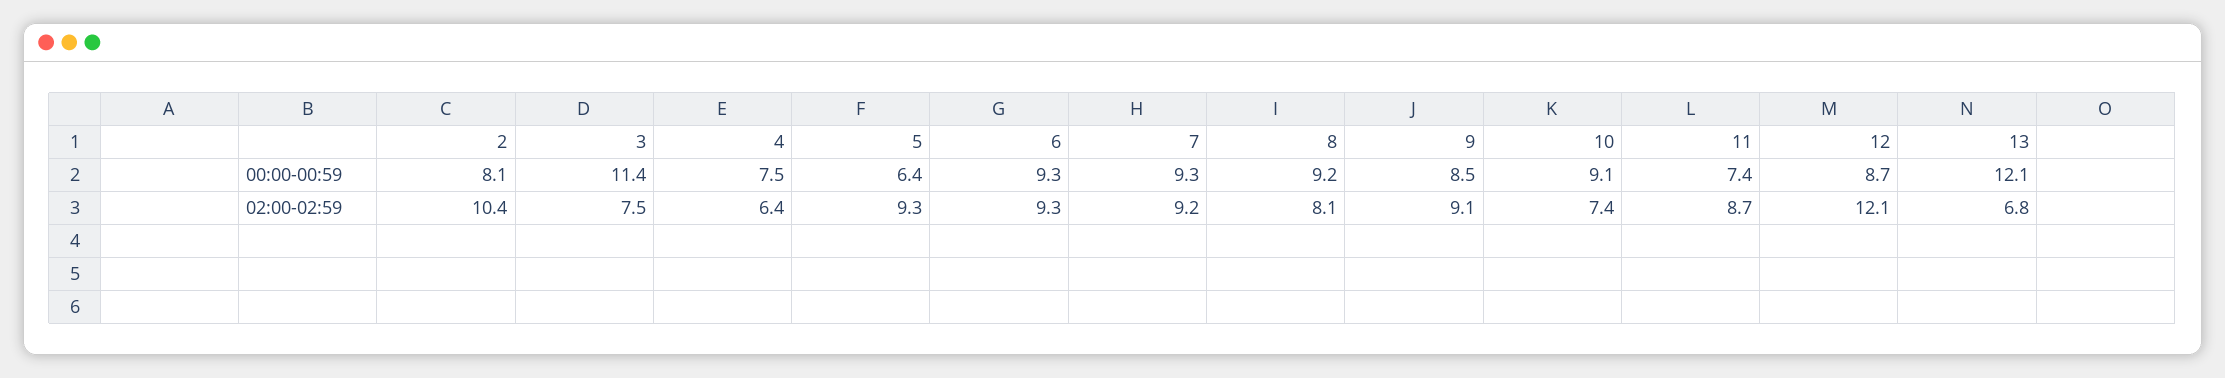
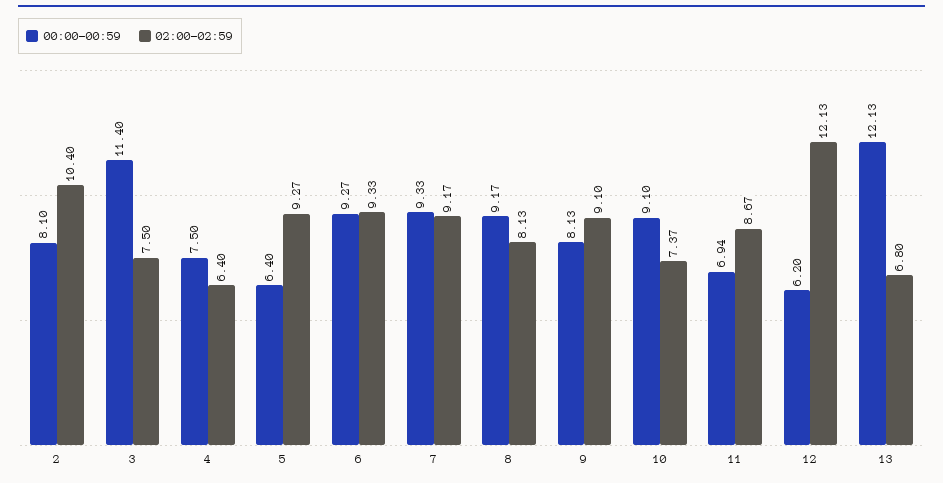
  {
    "00:00-00:59": {
      "2": 8.1,
      "3": 11.4,
      "4": 7.5,
      "5": 6.4,
      "6": 9.27,
      "7": 9.33,
      "8": 9.17,
-     "9": 8.5,
+     "9": 8.13,
      "10": 9.1,
-     "11": 7.4,
+     "11": 6.94,
-     "12": 8.7,
+     "12": 6.2,
      "13": 12.13
    },
    "02:00-02:59": {
      "2": 10.4,
      "3": 7.5,
      "4": 6.4,
      "5": 9.27,
      "6": 9.33,
      "7": 9.17,
      "8": 8.13,
      "9": 9.1,
      "10": 7.37,
      "11": 8.67,
      "12": 12.13,
      "13": 6.8
    }
  }

